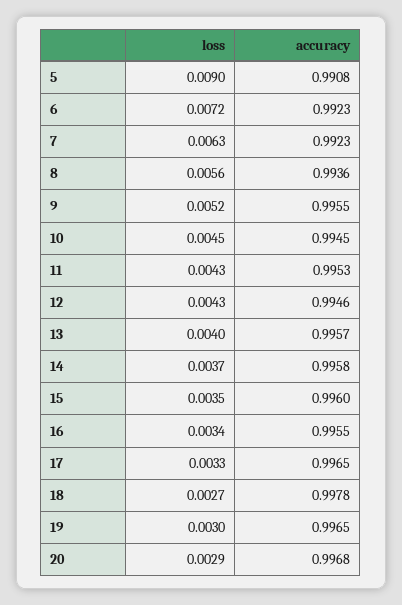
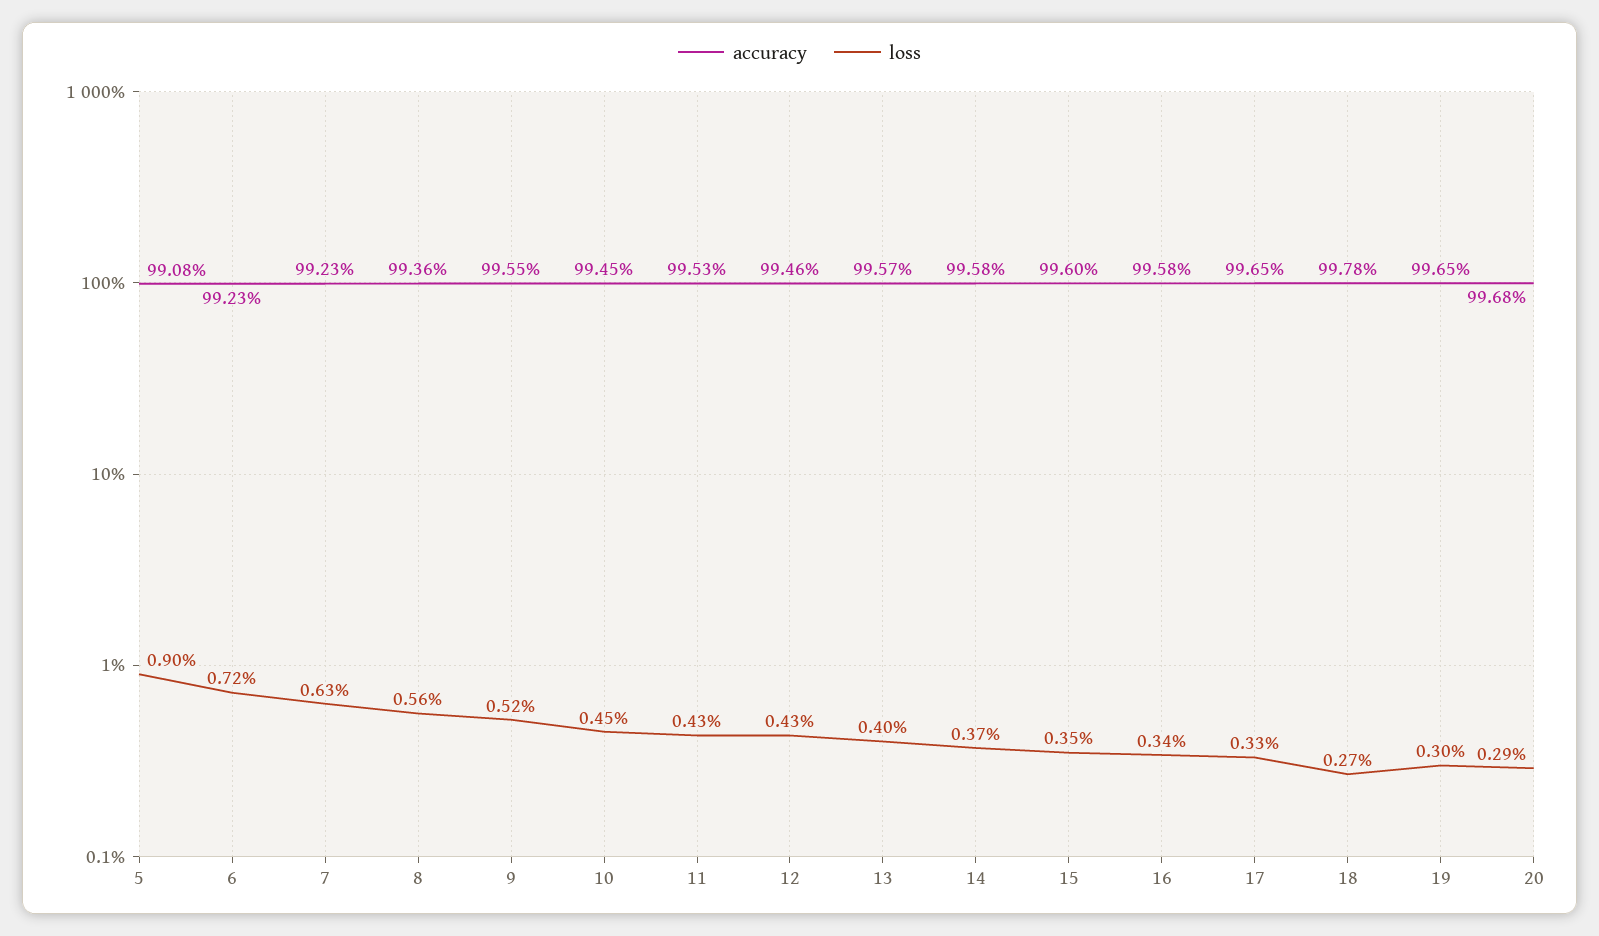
  {
    "loss": {
      "5": 0.009,
      "6": 0.0072,
      "7": 0.0063,
      "8": 0.0056,
      "9": 0.0052,
      "10": 0.0045,
      "11": 0.0043,
      "12": 0.0043,
      "13": 0.004,
      "14": 0.0037,
      "15": 0.0035,
      "16": 0.0034,
      "17": 0.0033,
      "18": 0.0027,
      "19": 0.003,
      "20": 0.0029
    },
    "accuracy": {
      "5": 0.9908,
      "6": 0.9923,
      "7": 0.9923,
      "8": 0.9936,
      "9": 0.9955,
      "10": 0.9945,
      "11": 0.9953,
      "12": 0.9946,
      "13": 0.9957,
      "14": 0.9958,
      "15": 0.996,
-     "16": 0.9955,
+     "16": 0.9958,
      "17": 0.9965,
      "18": 0.9978,
      "19": 0.9965,
      "20": 0.9968
    }
  }

